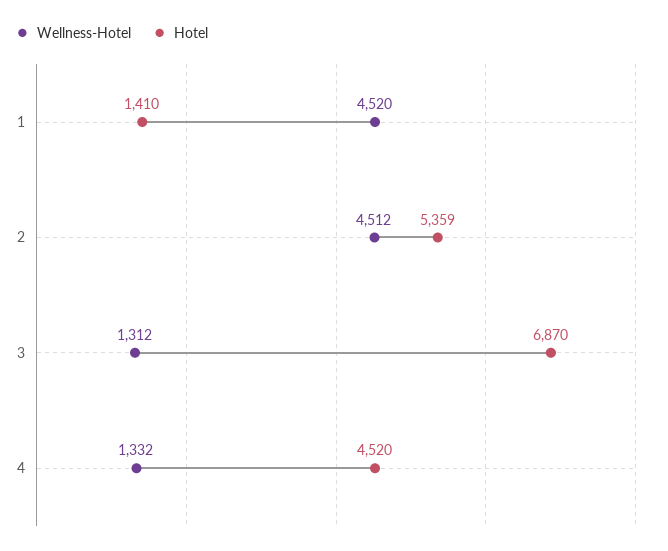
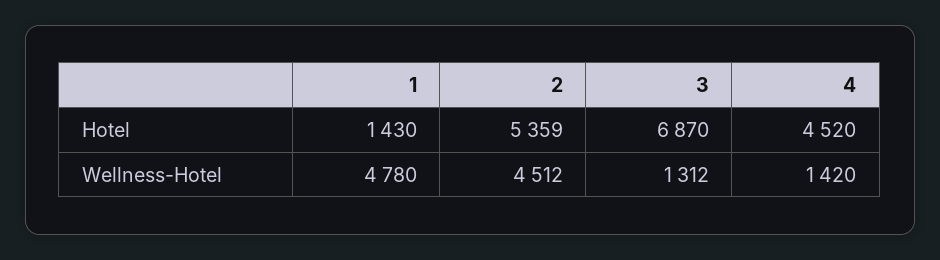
  {
    "Wellness-Hotel": {
-     "1": 4520,
+     "1": 4780,
      "2": 4512,
      "3": 1312,
-     "4": 1332
+     "4": 1420
    },
    "Hotel": {
-     "1": 1410,
+     "1": 1430,
      "2": 5359,
      "3": 6870,
      "4": 4520
    }
  }

